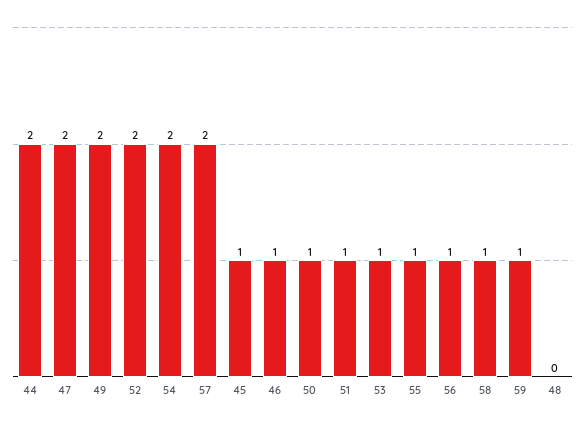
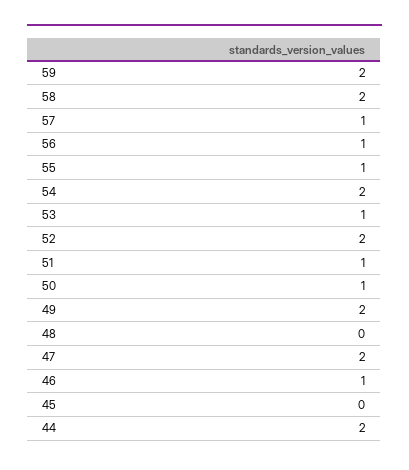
  {
    "44": 2,
    "47": 2,
    "49": 2,
    "52": 2,
    "54": 2,
-   "57": 2,
+   "57": 1,
-   "45": 1,
+   "45": 0,
    "46": 1,
    "50": 1,
    "51": 1,
    "53": 1,
    "55": 1,
    "56": 1,
-   "58": 1,
+   "58": 2,
-   "59": 1,
+   "59": 2,
    "48": 0
  }

